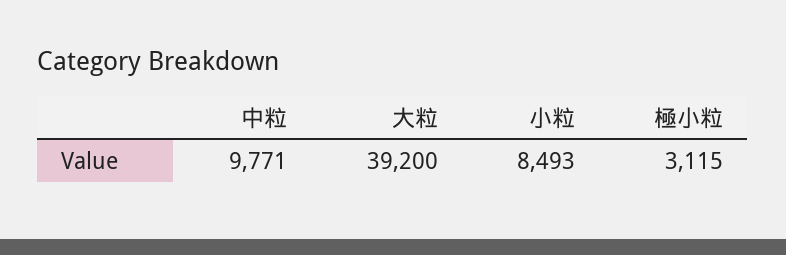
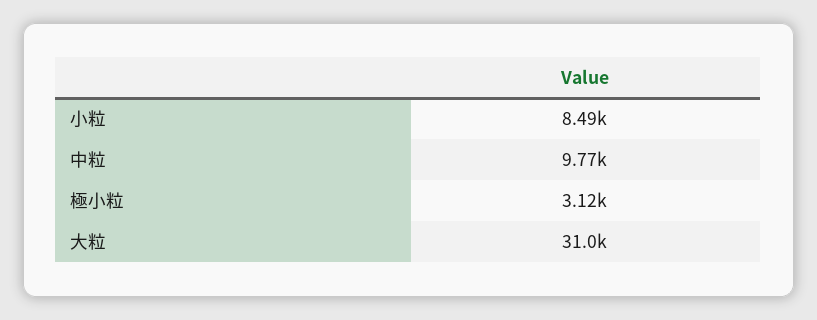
  {
    "中粒": 9771,
-   "大粒": 39200,
+   "大粒": 31000,
    "小粒": 8493,
    "極小粒": 3115
  }

